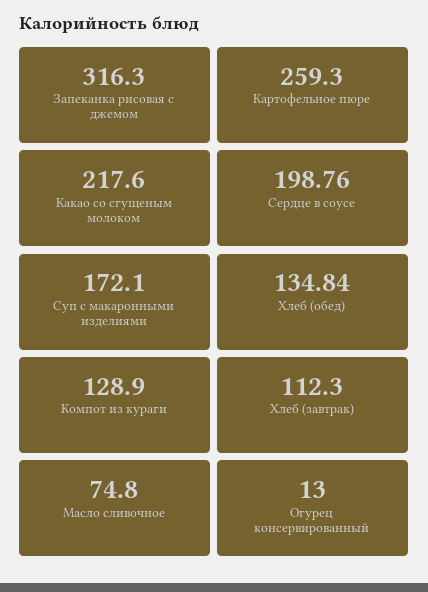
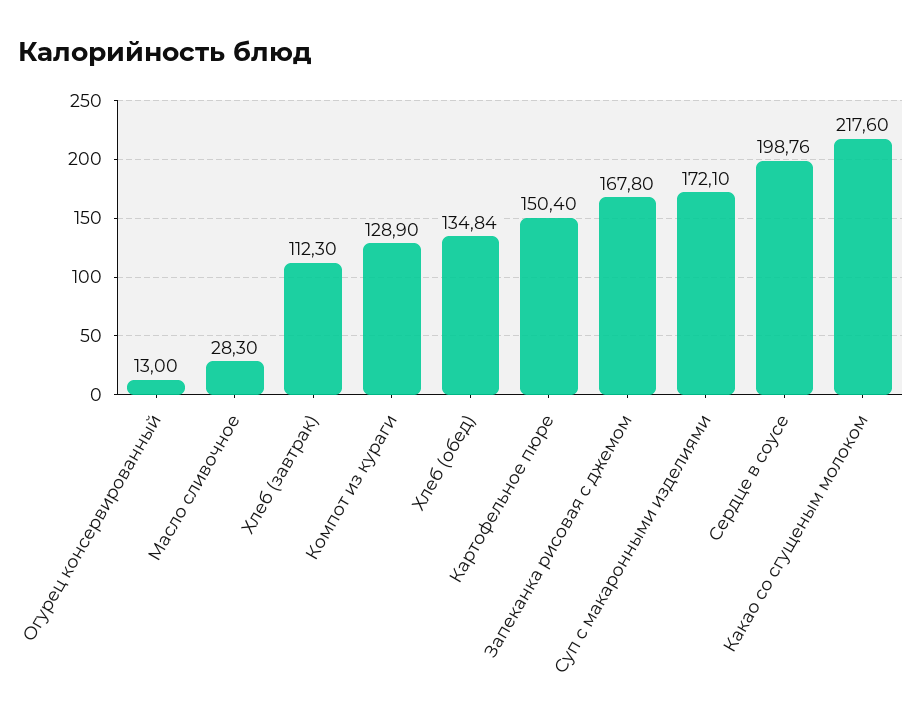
  {
-   "Запеканка рисовая с джемом": 316.3,
+   "Запеканка рисовая с джемом": 167.8,
-   "Картофельное пюре": 259.3,
+   "Картофельное пюре": 150.4,
    "Какао со сгущеным молоком": 217.6,
    "Сердце в соусе": 198.76,
    "Суп с макаронными изделиями": 172.1,
    "Хлеб (обед)": 134.84,
    "Компот из кураги": 128.9,
    "Хлеб (завтрак)": 112.3,
-   "Масло сливочное": 74.8,
+   "Масло сливочное": 28.3,
    "Огурец консервированный": 13
  }

